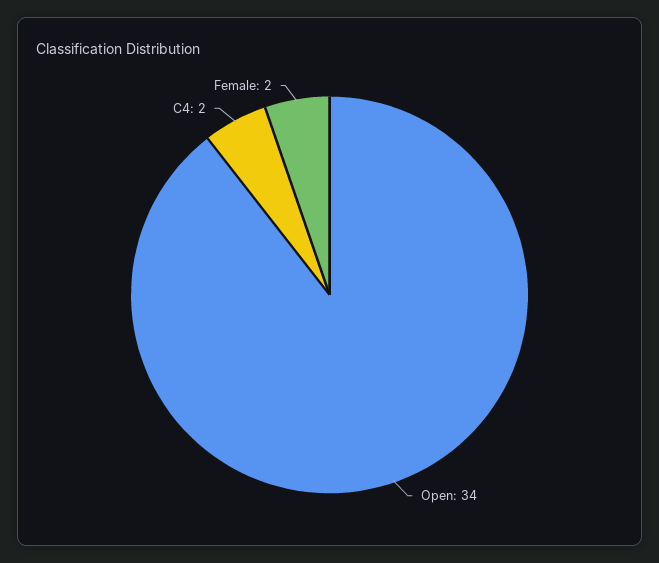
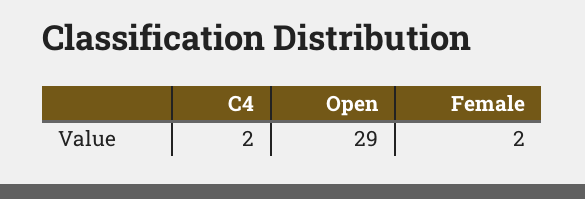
  {
-   "Open": 34,
+   "Open": 29,
    "C4": 2,
    "Female": 2
  }

